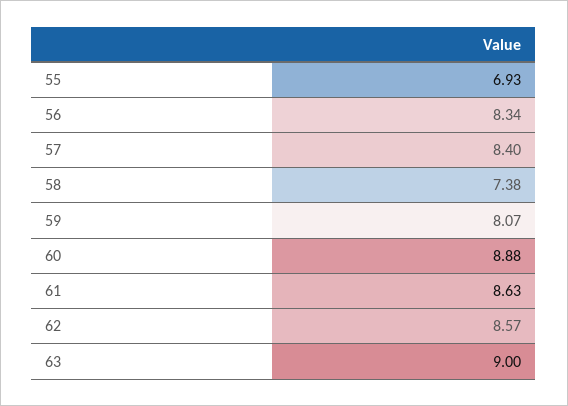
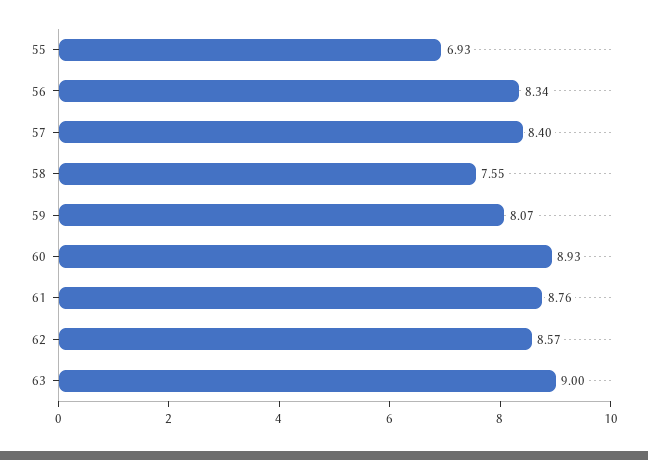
  {
    "55": 6.93,
    "56": 8.34,
    "57": 8.4,
-   "58": 7.38,
+   "58": 7.55,
    "59": 8.07,
-   "60": 8.88,
+   "60": 8.93,
-   "61": 8.63,
+   "61": 8.76,
    "62": 8.57,
    "63": 9
  }

